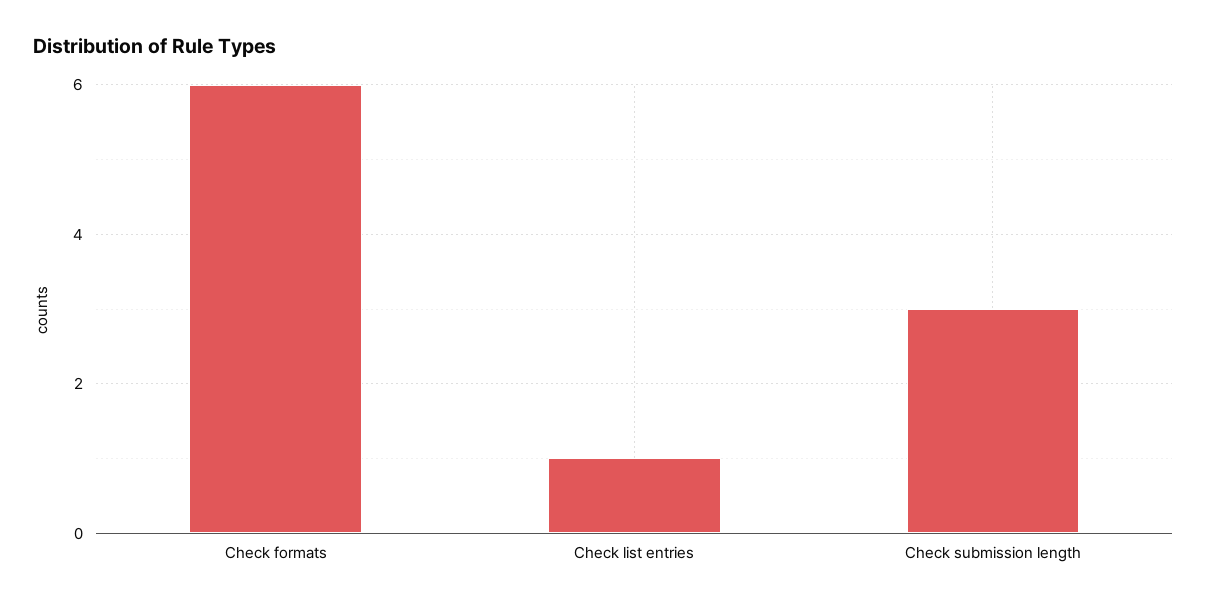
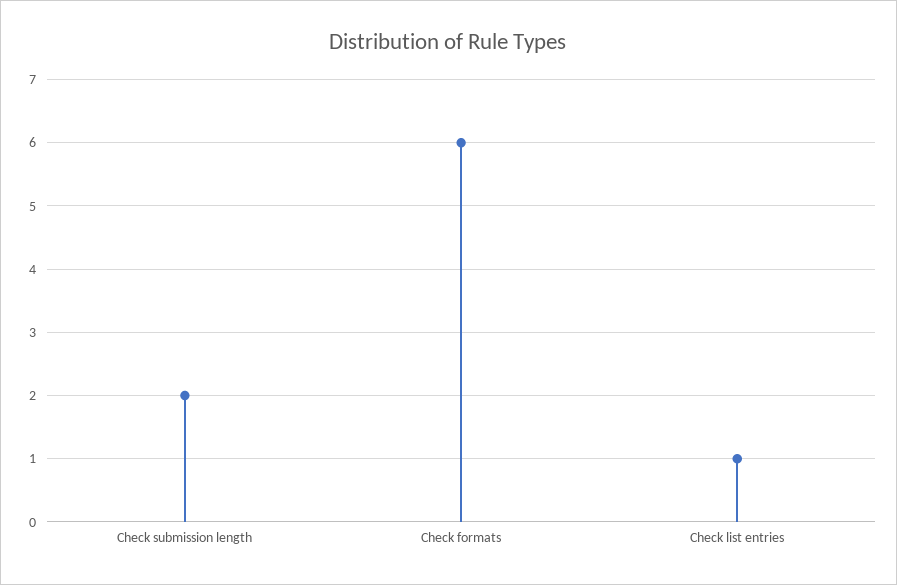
  {
    "Check formats": 6,
    "Check list entries": 1,
-   "Check submission length": 3
+   "Check submission length": 2
  }

